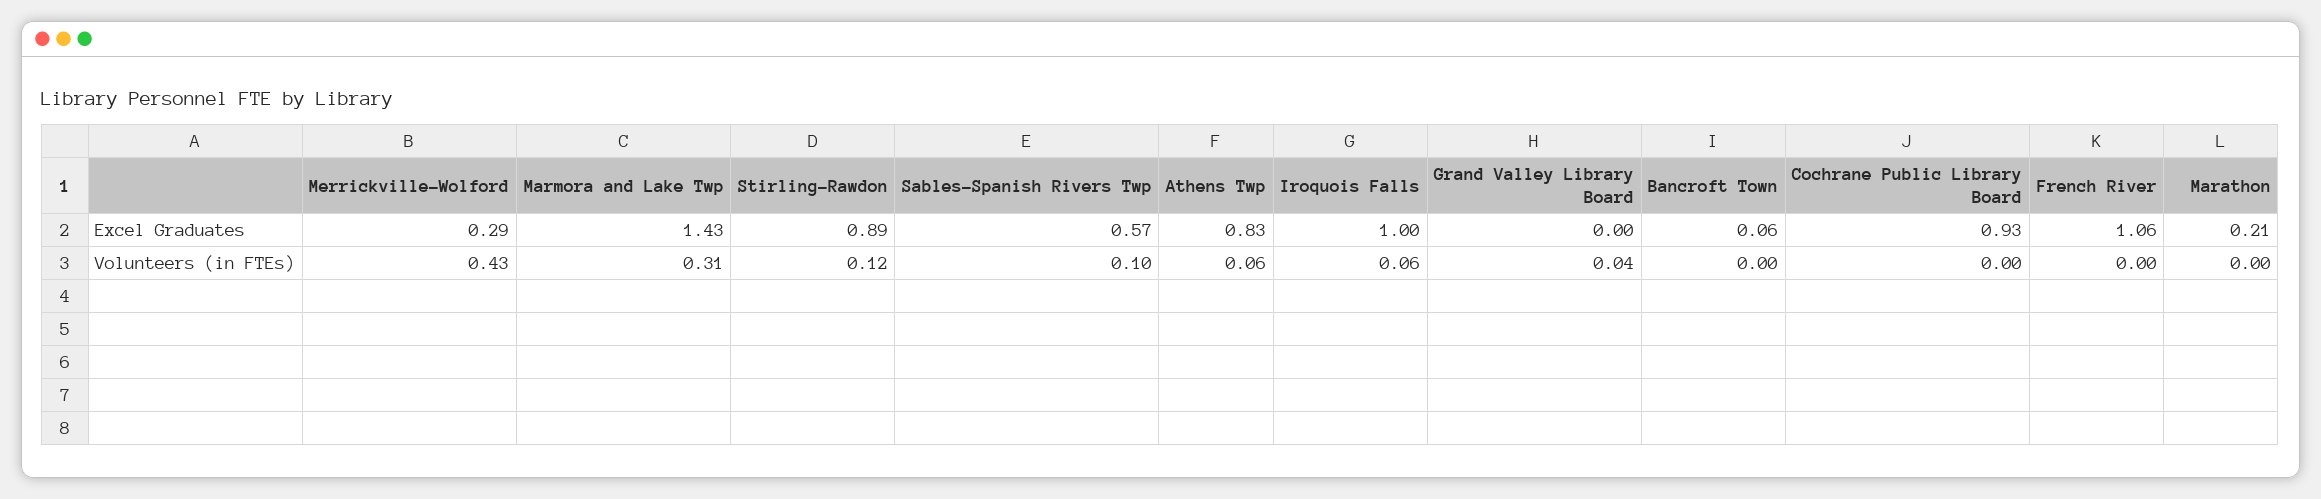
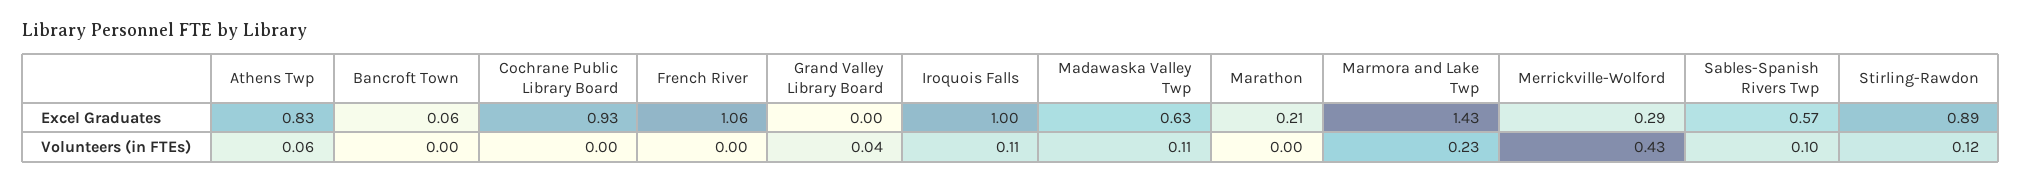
  {
    "Merrickville-Wolford": {
      "Excel Graduates": 0.29,
      "Volunteers (in FTEs)": 0.43
    },
    "Marmora and Lake Twp": {
      "Excel Graduates": 1.43,
-     "Volunteers (in FTEs)": 0.31
+     "Volunteers (in FTEs)": 0.23
    },
    "Stirling-Rawdon": {
      "Excel Graduates": 0.89,
      "Volunteers (in FTEs)": 0.12
    },
    "Sables-Spanish Rivers Twp": {
      "Excel Graduates": 0.57,
      "Volunteers (in FTEs)": 0.1
    },
    "Athens Twp": {
      "Excel Graduates": 0.83,
      "Volunteers (in FTEs)": 0.06
    },
    "Iroquois Falls": {
      "Excel Graduates": 1,
-     "Volunteers (in FTEs)": 0.06
+     "Volunteers (in FTEs)": 0.11
    },
    "Grand Valley Library Board": {
      "Excel Graduates": 0,
      "Volunteers (in FTEs)": 0.04
    },
    "Bancroft Town": {
      "Excel Graduates": 0.06,
      "Volunteers (in FTEs)": 0
    },
    "Cochrane Public Library Board": {
      "Excel Graduates": 0.93,
      "Volunteers (in FTEs)": 0
    },
    "French River": {
      "Excel Graduates": 1.06,
      "Volunteers (in FTEs)": 0
    },
    "Marathon": {
      "Excel Graduates": 0.21,
      "Volunteers (in FTEs)": 0
-   }
+   },
+   "Madawaska Valley Twp": {
+     "Excel Graduates": 0.63,
+     "Volunteers (in FTEs)": 0.11
+   }
  }

